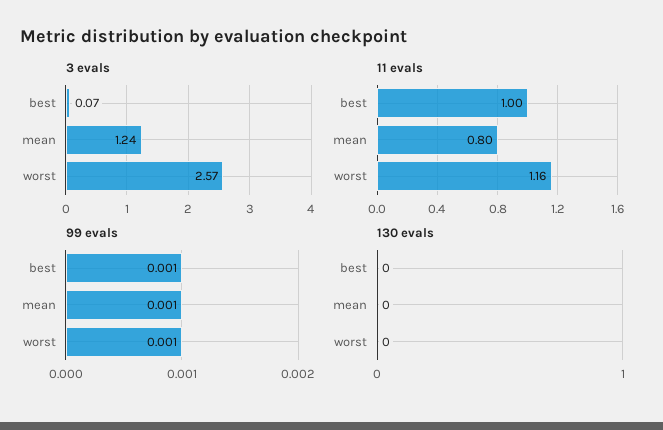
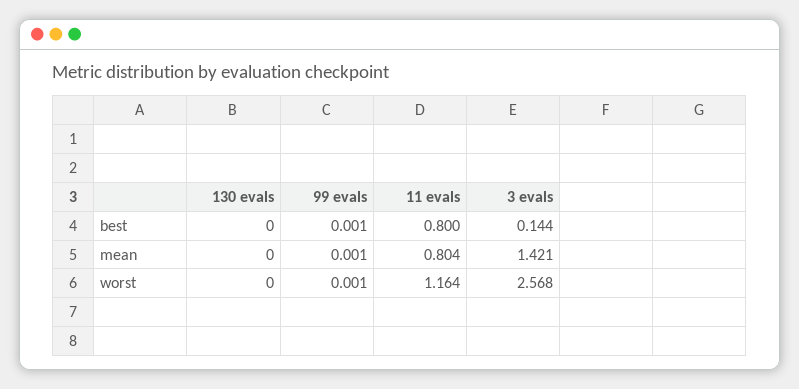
  {
    "3 evals": {
-     "best": 0.07,
+     "best": 0.144,
-     "mean": 1.24,
+     "mean": 1.421,
      "worst": 2.568
    },
    "11 evals": {
-     "best": 1,
+     "best": 0.8,
      "mean": 0.804,
      "worst": 1.164
    },
    "99 evals": {
      "best": 0.001,
      "mean": 0.001,
      "worst": 0.001
    },
    "130 evals": {
      "best": 0,
      "mean": 0,
      "worst": 0
    }
  }

